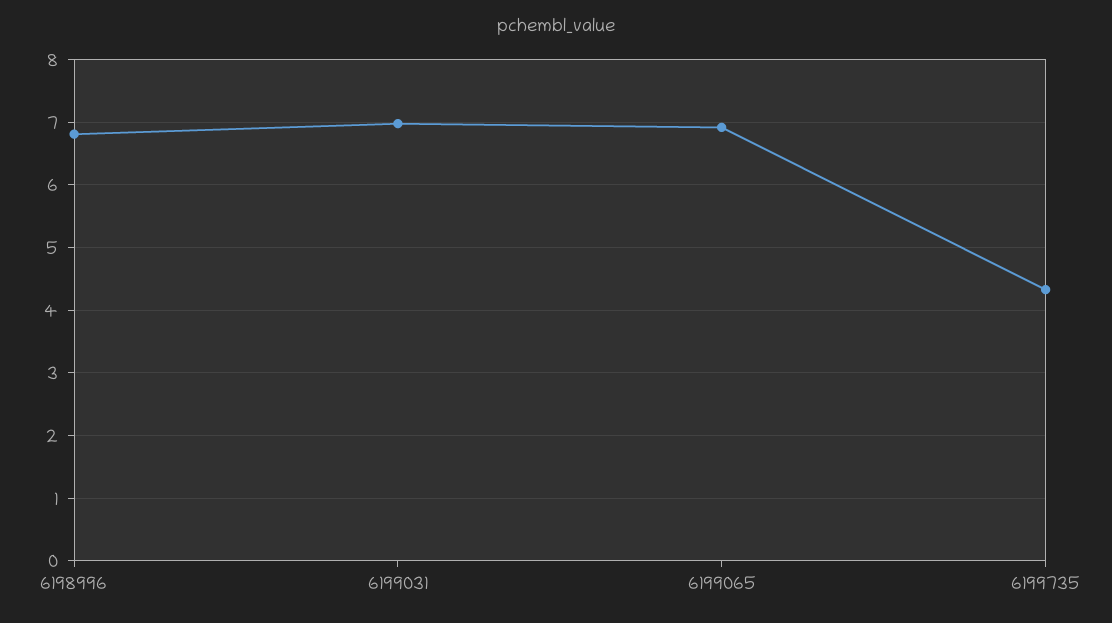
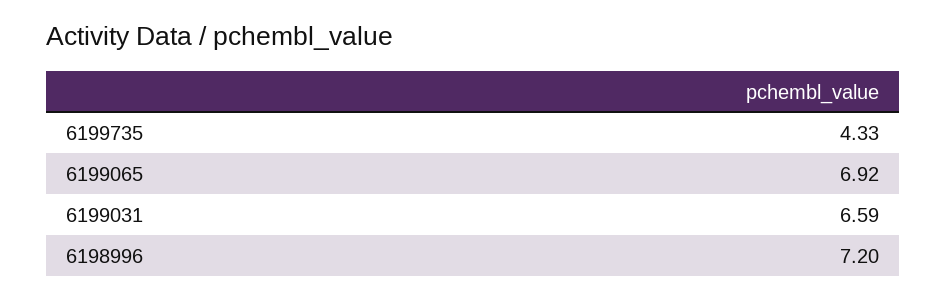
  {
-   "6198996": 6.8,
+   "6198996": 7.2,
-   "6199031": 7,
+   "6199031": 6.59,
    "6199065": 6.92,
    "6199735": 4.33
  }

